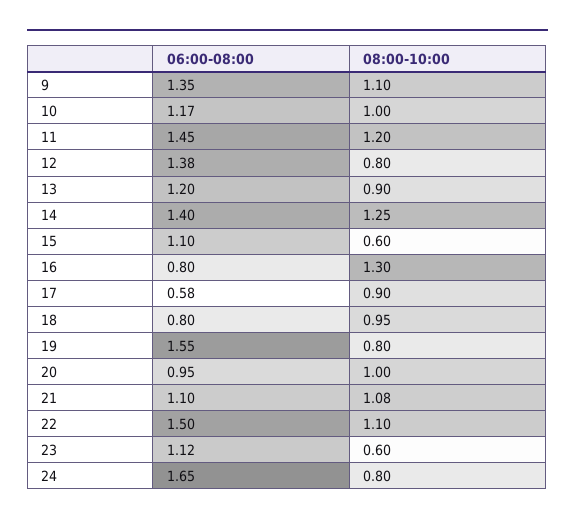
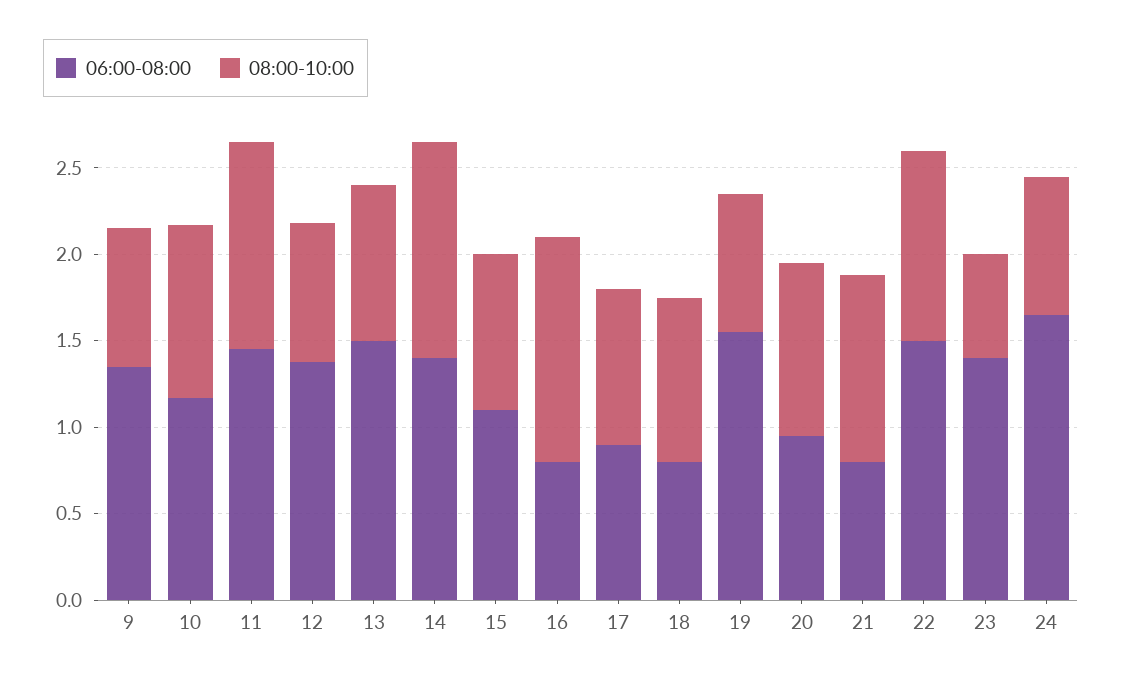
  {
    "06:00-08:00": {
      "9": 1.35,
      "10": 1.17,
      "11": 1.45,
      "12": 1.38,
-     "13": 1.2,
+     "13": 1.5,
      "14": 1.4,
      "15": 1.1,
      "16": 0.8,
-     "17": 0.58,
+     "17": 0.9,
      "18": 0.8,
      "19": 1.55,
      "20": 0.95,
-     "21": 1.1,
+     "21": 0.8,
      "22": 1.5,
-     "23": 1.12,
+     "23": 1.4,
      "24": 1.65
    },
    "08:00-10:00": {
-     "9": 1.1,
+     "9": 0.8,
      "10": 1,
      "11": 1.2,
      "12": 0.8,
      "13": 0.9,
      "14": 1.25,
-     "15": 0.6,
+     "15": 0.9,
      "16": 1.3,
      "17": 0.9,
      "18": 0.95,
      "19": 0.8,
      "20": 1,
      "21": 1.08,
      "22": 1.1,
      "23": 0.6,
      "24": 0.8
    }
  }

